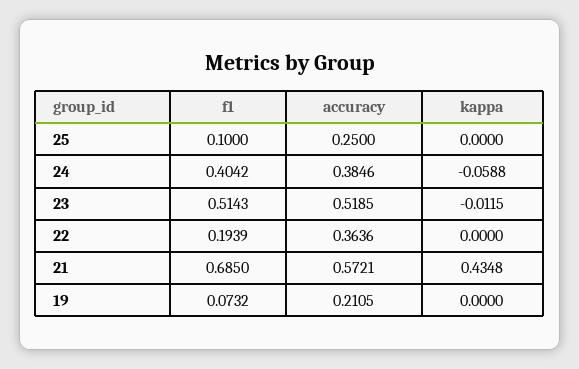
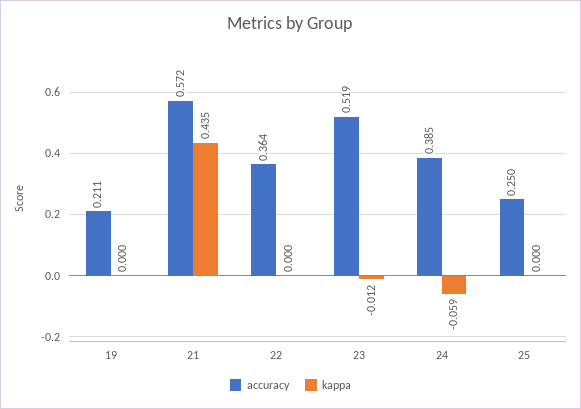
  {
-   "f1": {
-     "25": 0.1,
-     "24": 0.4042,
-     "23": 0.5143,
-     "22": 0.1939,
-     "21": 0.685,
-     "19": 0.0732
-   },
    "accuracy": {
      "25": 0.25,
      "24": 0.3846,
      "23": 0.5185,
      "22": 0.3636,
      "21": 0.5721,
      "19": 0.2105
    },
    "kappa": {
      "25": 0,
      "24": -0.0588,
      "23": -0.0115,
      "22": 0,
      "21": 0.4348,
      "19": 0
    }
  }

